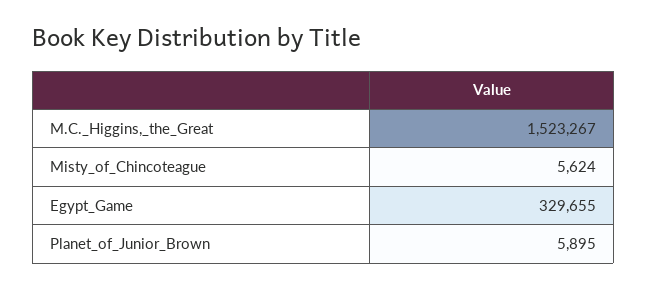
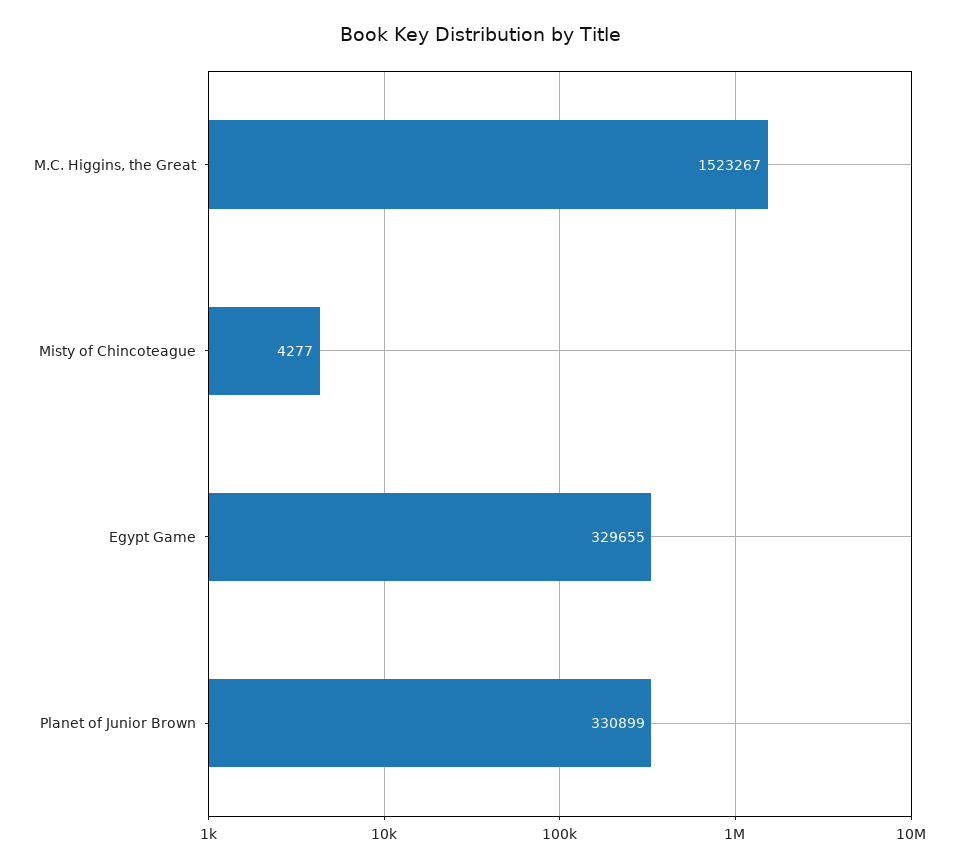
  {
    "M.C._Higgins,_the_Great": 1523267,
-   "Misty_of_Chincoteague": 5624,
+   "Misty_of_Chincoteague": 4277,
    "Egypt_Game": 329655,
-   "Planet_of_Junior_Brown": 5895
+   "Planet_of_Junior_Brown": 330899
  }

